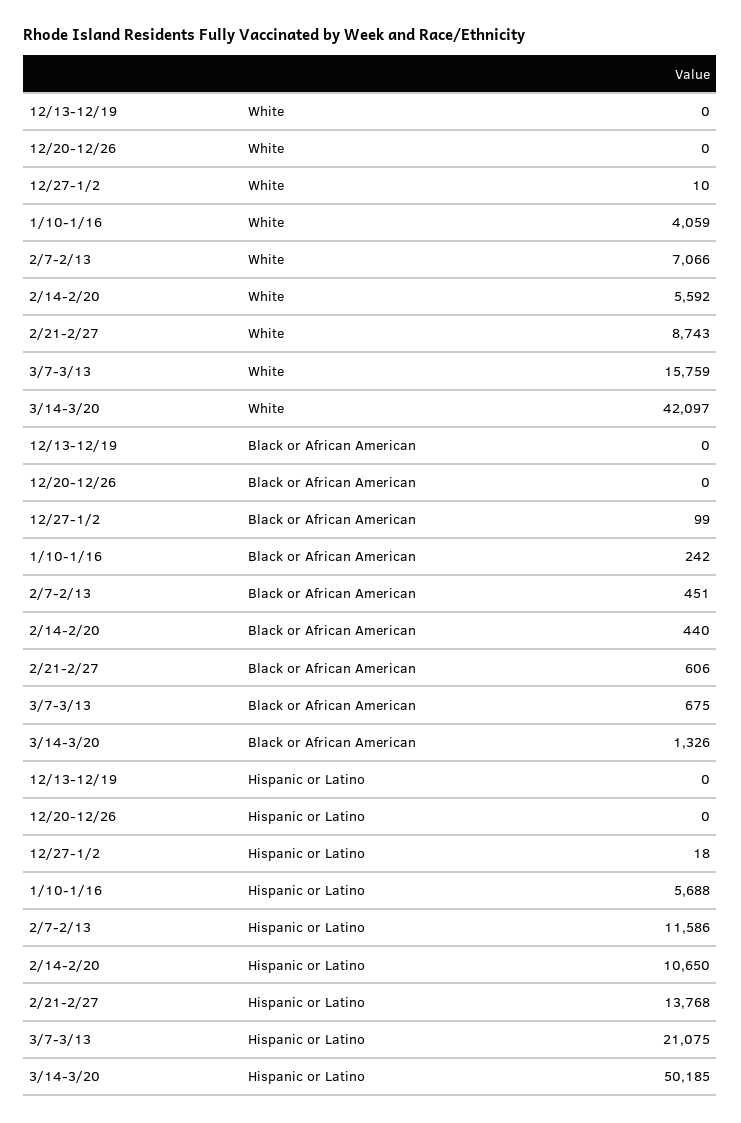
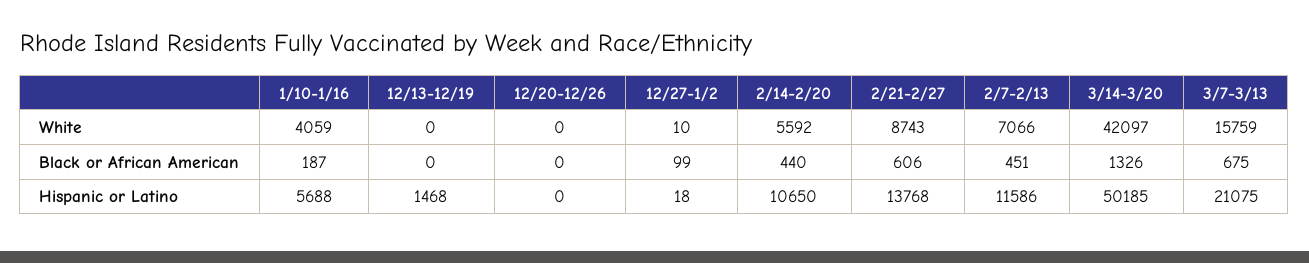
  {
    "12/13-12/19": {
      "White": 0,
      "Black or African American": 0,
-     "Hispanic or Latino": 0
+     "Hispanic or Latino": 1468
    },
    "12/20-12/26": {
      "White": 0,
      "Black or African American": 0,
      "Hispanic or Latino": 0
    },
    "12/27-1/2": {
      "White": 10,
      "Black or African American": 99,
      "Hispanic or Latino": 18
    },
    "1/10-1/16": {
      "White": 4059,
-     "Black or African American": 242,
+     "Black or African American": 187,
      "Hispanic or Latino": 5688
    },
    "2/7-2/13": {
      "White": 7066,
      "Black or African American": 451,
      "Hispanic or Latino": 11586
    },
    "2/14-2/20": {
      "White": 5592,
      "Black or African American": 440,
      "Hispanic or Latino": 10650
    },
    "2/21-2/27": {
      "White": 8743,
      "Black or African American": 606,
      "Hispanic or Latino": 13768
    },
    "3/7-3/13": {
      "White": 15759,
      "Black or African American": 675,
      "Hispanic or Latino": 21075
    },
    "3/14-3/20": {
      "White": 42097,
      "Black or African American": 1326,
      "Hispanic or Latino": 50185
    }
  }

